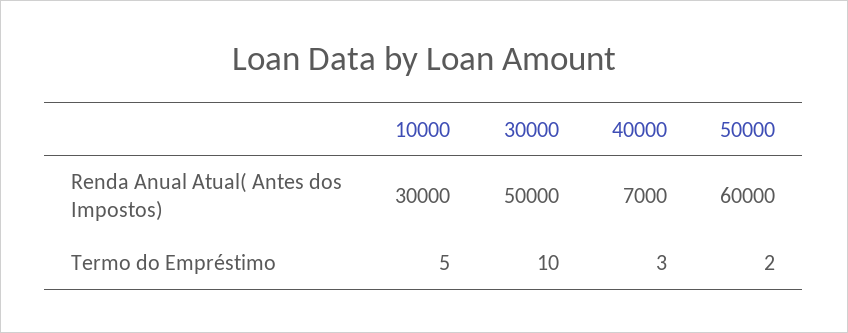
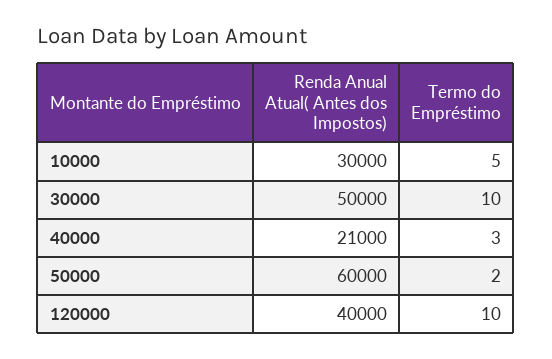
  {
    "10000": {
      "Renda Anual Atual( Antes dos Impostos)": 30000,
      "Termo do Empréstimo": 5
    },
    "30000": {
      "Renda Anual Atual( Antes dos Impostos)": 50000,
      "Termo do Empréstimo": 10
    },
    "40000": {
-     "Renda Anual Atual( Antes dos Impostos)": 7000,
+     "Renda Anual Atual( Antes dos Impostos)": 21000,
      "Termo do Empréstimo": 3
    },
    "50000": {
      "Renda Anual Atual( Antes dos Impostos)": 60000,
      "Termo do Empréstimo": 2
-   }
+   },
+   "120000": {
+     "Renda Anual Atual( Antes dos Impostos)": 40000,
+     "Termo do Empréstimo": 10
+   }
  }

